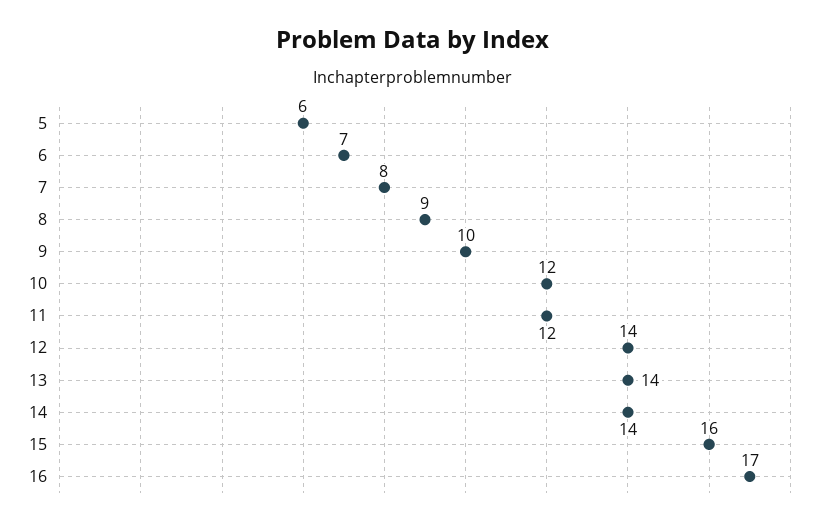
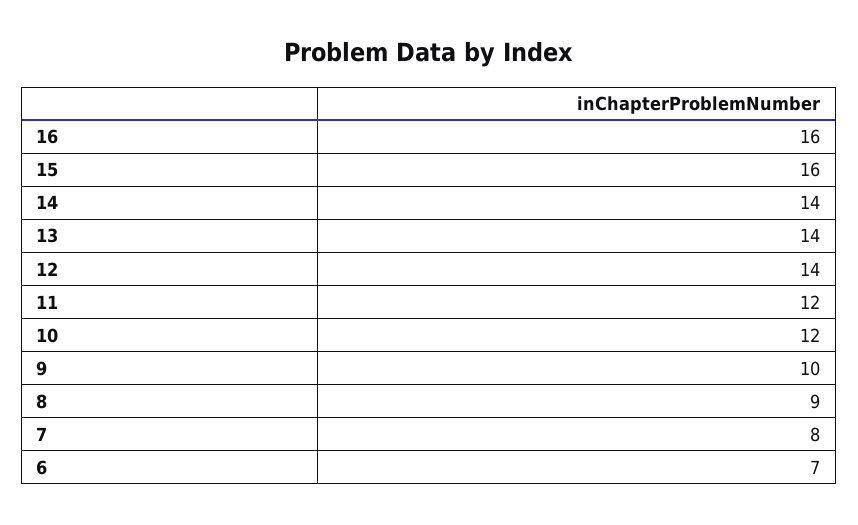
  {
-   "5": 6,
    "6": 7,
    "7": 8,
    "8": 9,
    "9": 10,
    "10": 12,
    "11": 12,
    "12": 14,
    "13": 14,
    "14": 14,
    "15": 16,
-   "16": 17
+   "16": 16
  }

